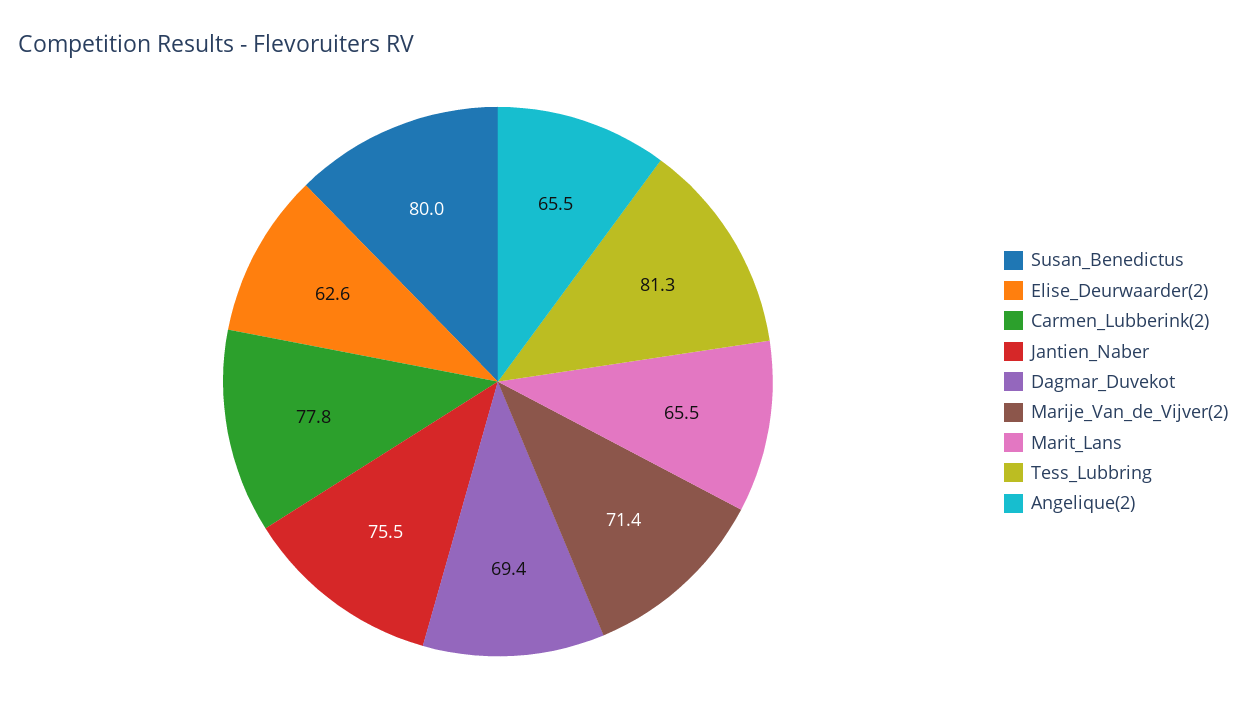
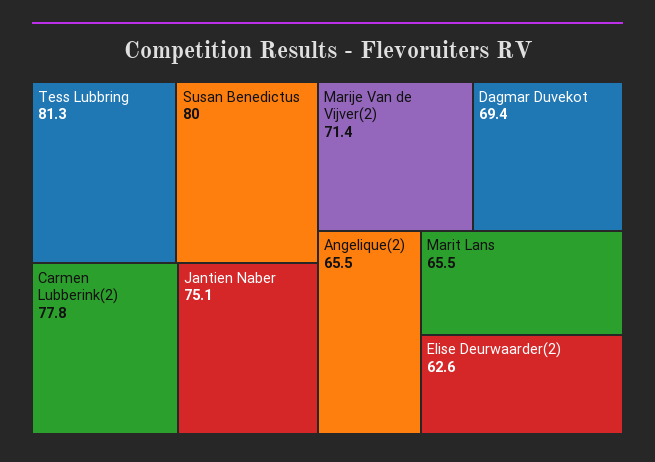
  {
    "Susan_Benedictus": 80,
    "Elise_Deurwaarder(2)": 62.6,
    "Carmen_Lubberink(2)": 77.8,
-   "Jantien_Naber": 75.5,
+   "Jantien_Naber": 75.1,
    "Dagmar_Duvekot": 69.4,
    "Marije_Van_de_Vijver(2)": 71.4,
    "Marit_Lans": 65.5,
    "Tess_Lubbring": 81.3,
    "Angelique(2)": 65.5
  }

